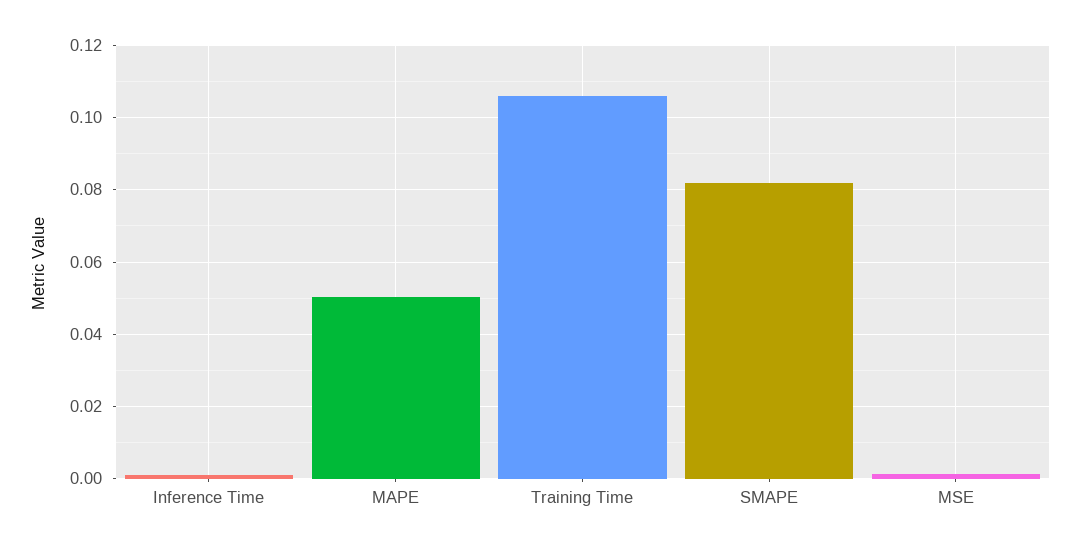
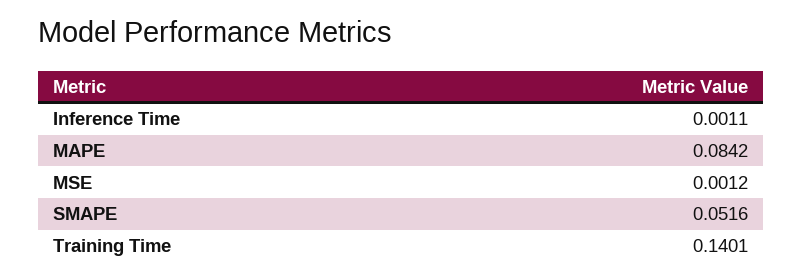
  {
    "Inference Time": 0.0011,
-   "MAPE": 0.05,
+   "MAPE": 0.0842,
-   "Training Time": 0.106,
+   "Training Time": 0.1401,
-   "SMAPE": 0.082,
+   "SMAPE": 0.0516,
    "MSE": 0.0012
  }

